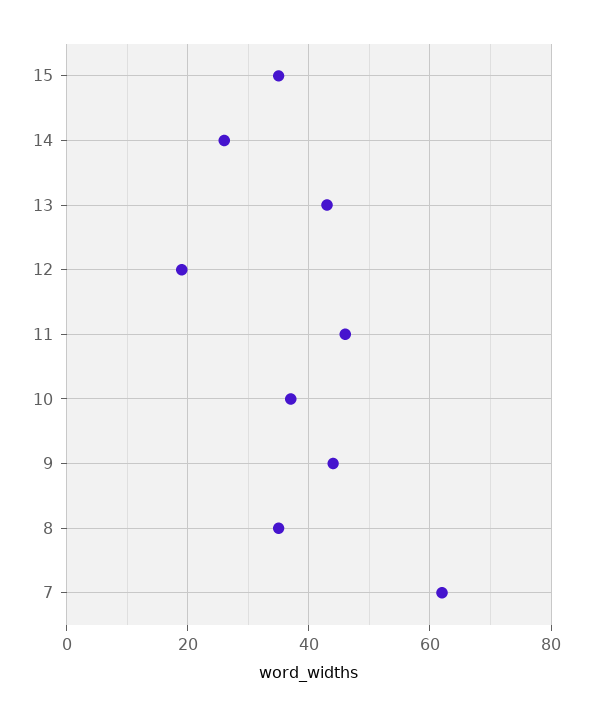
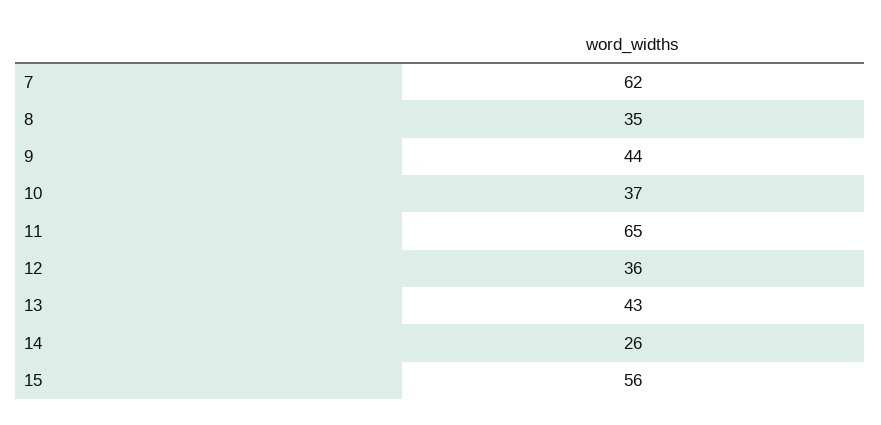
  {
-   "15": 35,
+   "15": 56,
    "14": 26,
    "13": 43,
-   "12": 20,
+   "12": 36,
-   "11": 45,
+   "11": 65,
    "10": 37,
    "9": 44,
    "8": 35,
    "7": 62
  }

